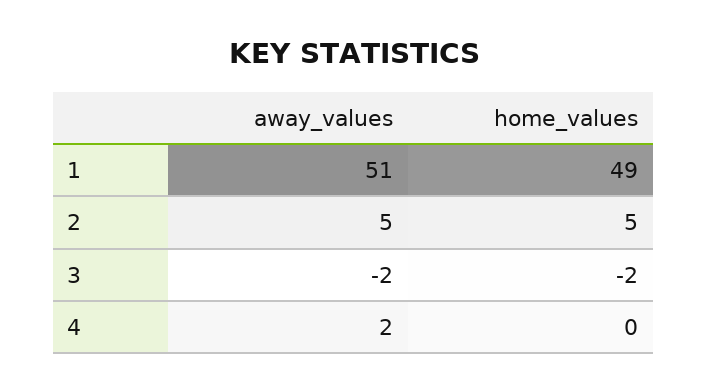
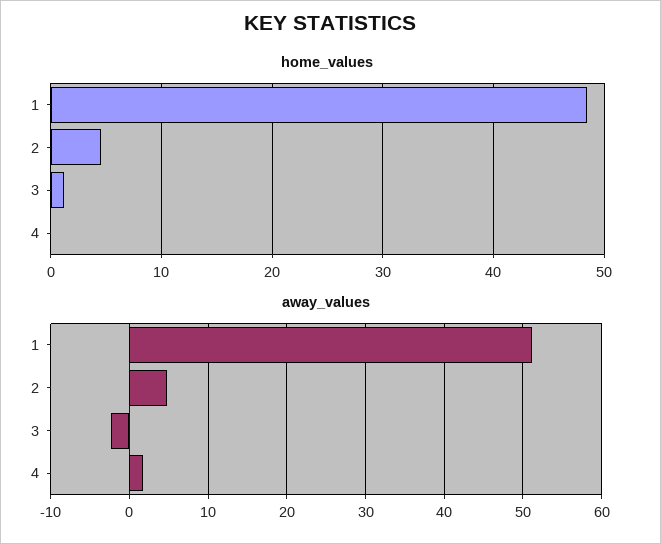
  {
    "away_values": {
      "1": 51,
      "2": 5,
      "3": -2,
      "4": 2
    },
    "home_values": {
      "1": 49,
      "2": 5,
-     "3": -2,
+     "3": 1,
      "4": 0
    }
  }

